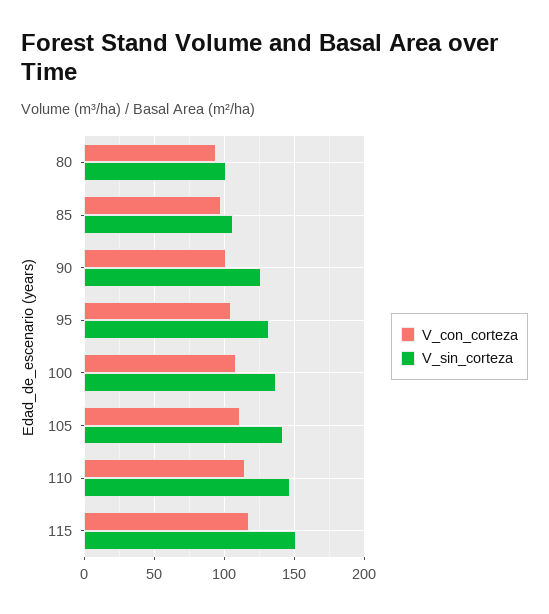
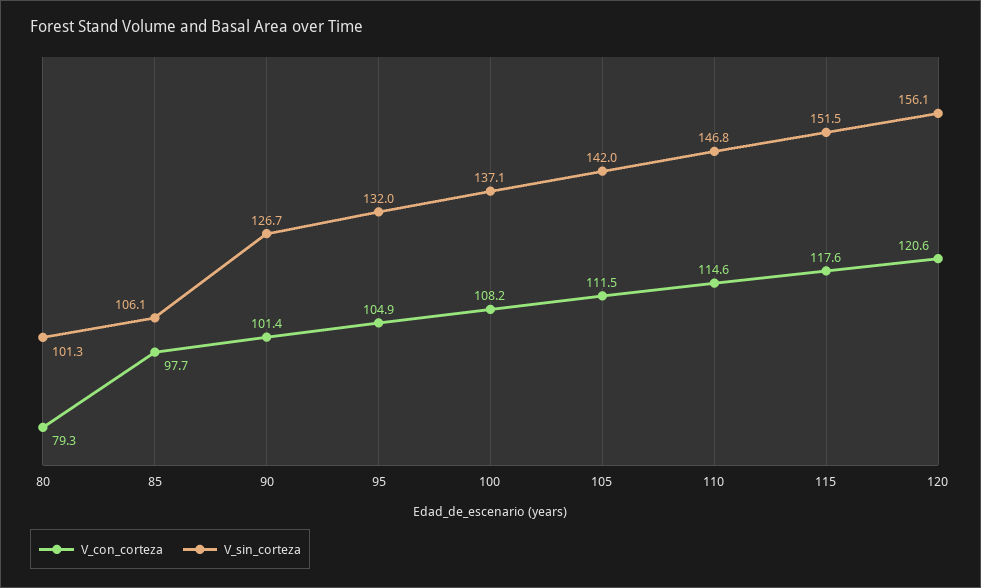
  {
    "V_con_corteza": {
-     "80": 95,
+     "80": 79.3,
      "85": 97.7,
      "90": 101.4,
      "95": 104.9,
      "100": 108.2,
      "105": 111.5,
      "110": 114.6,
-     "115": 117.6
+     "115": 117.6,
+     "120": 120.6
    },
    "V_sin_corteza": {
      "80": 101.3,
      "85": 106.1,
      "90": 126.7,
      "95": 132,
      "100": 137.1,
      "105": 142,
      "110": 146.8,
-     "115": 151.5
+     "115": 151.5,
+     "120": 156.1
    }
  }

